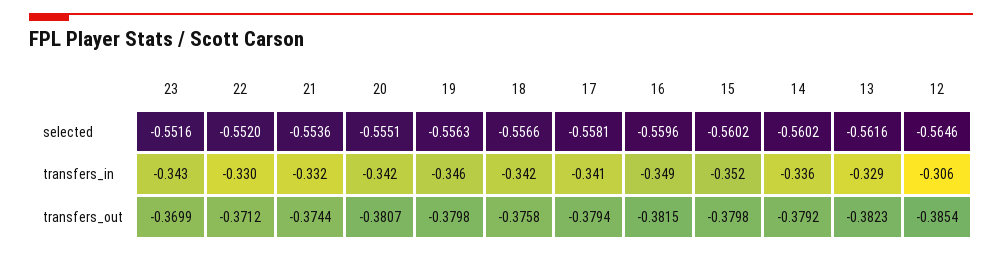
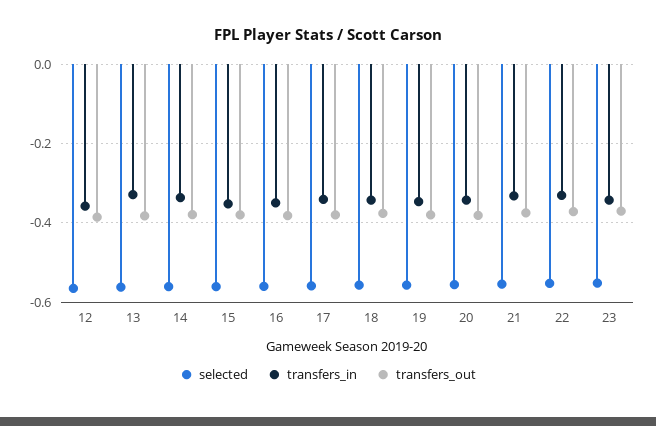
  {
    "selected": {
      "23": -0.5516,
      "22": -0.552,
      "21": -0.5536,
      "20": -0.5551,
      "19": -0.5563,
      "18": -0.5566,
      "17": -0.5581,
      "16": -0.5596,
      "15": -0.5602,
      "14": -0.5602,
      "13": -0.5616,
      "12": -0.5646
    },
    "transfers_in": {
      "23": -0.343,
      "22": -0.33,
      "21": -0.332,
      "20": -0.342,
      "19": -0.346,
      "18": -0.342,
      "17": -0.341,
      "16": -0.349,
      "15": -0.352,
      "14": -0.336,
      "13": -0.329,
-     "12": -0.306
+     "12": -0.36
    },
    "transfers_out": {
      "23": -0.3699,
      "22": -0.3712,
      "21": -0.3744,
      "20": -0.3807,
      "19": -0.3798,
      "18": -0.3758,
      "17": -0.3794,
      "16": -0.3815,
      "15": -0.3798,
      "14": -0.3792,
      "13": -0.3823,
      "12": -0.3854
    }
  }

